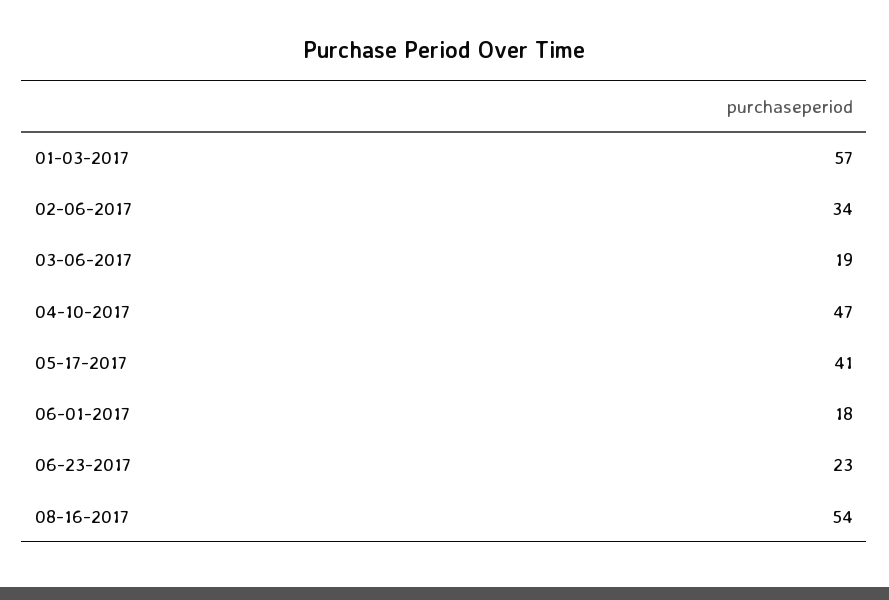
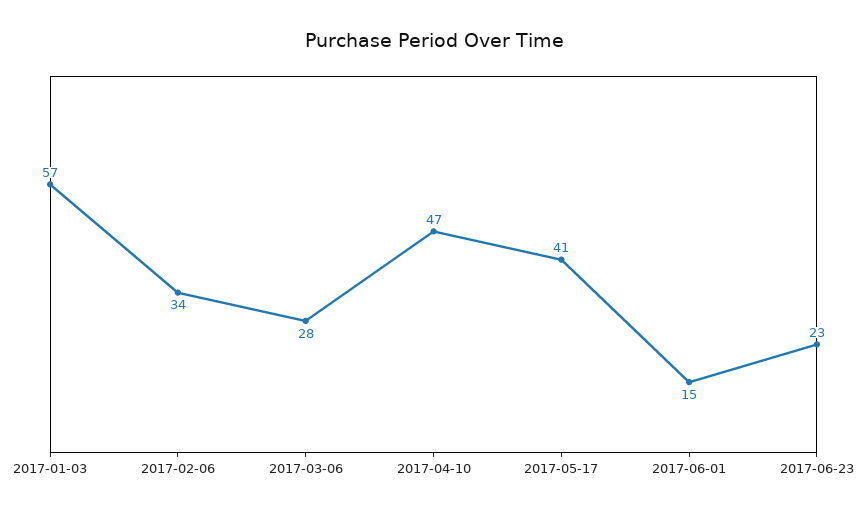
  {
    "01-03-2017": 57,
    "02-06-2017": 34,
-   "03-06-2017": 19,
+   "03-06-2017": 28,
    "04-10-2017": 47,
    "05-17-2017": 41,
-   "06-01-2017": 18,
+   "06-01-2017": 15,
-   "06-23-2017": 23,
+   "06-23-2017": 23
-   "08-16-2017": 54
  }

